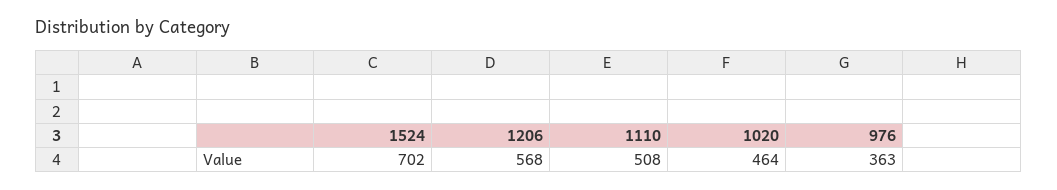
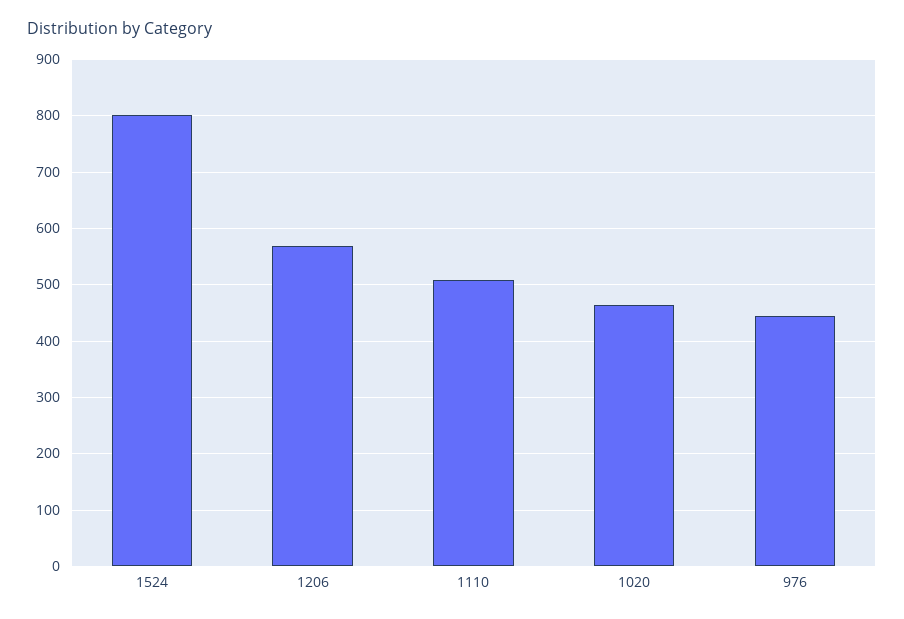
  {
-   "1524": 702,
+   "1524": 800,
    "1206": 568,
    "1110": 508,
    "1020": 464,
-   "976": 363
+   "976": 440
  }

